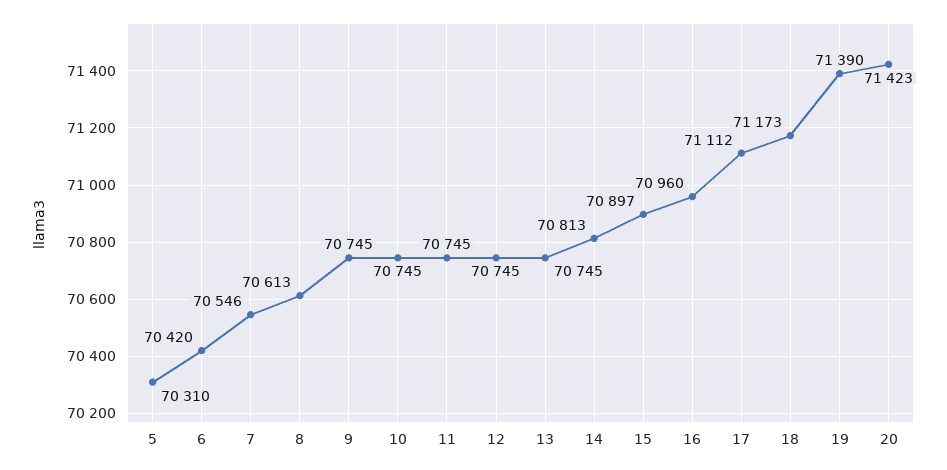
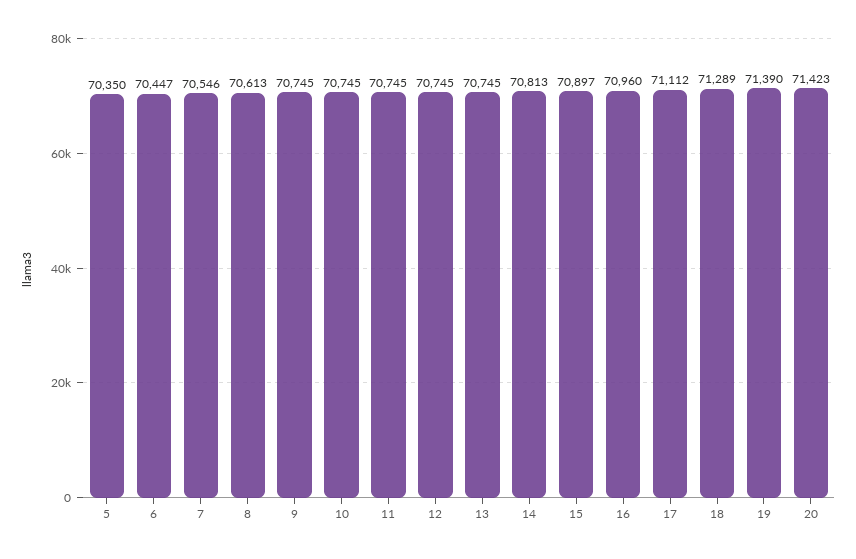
  {
-   "5": 70310,
+   "5": 70350,
-   "6": 70420,
+   "6": 70447,
    "7": 70546,
    "8": 70613,
    "9": 70745,
    "10": 70745,
    "11": 70745,
    "12": 70745,
    "13": 70745,
    "14": 70813,
    "15": 70897,
    "16": 70960,
    "17": 71112,
-   "18": 71173,
+   "18": 71289,
    "19": 71390,
    "20": 71423
  }

